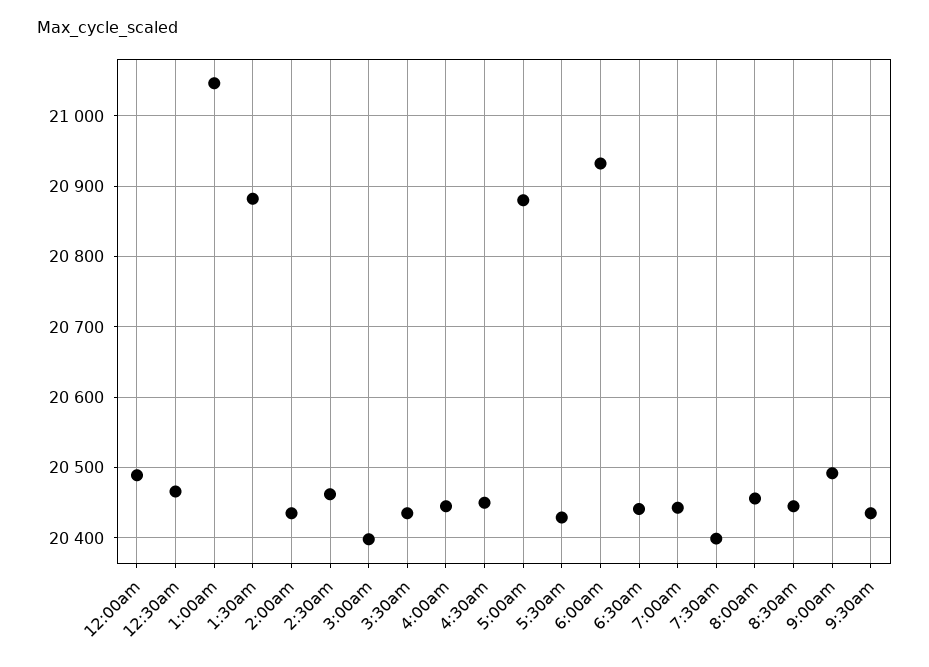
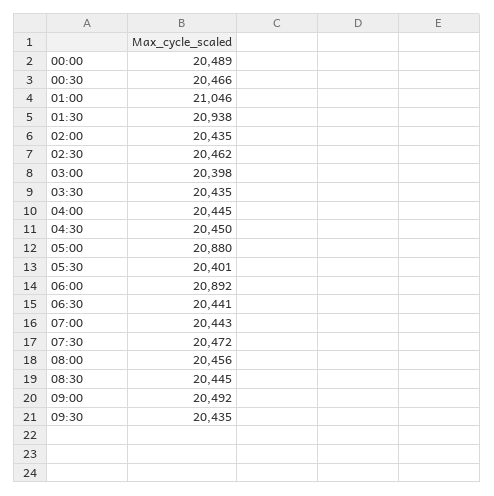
  {
    "12:00am": 20489,
    "12:30am": 20466,
    "1:00am": 21046,
-   "1:30am": 20880,
+   "1:30am": 20938,
    "2:00am": 20435,
    "2:30am": 20462,
    "3:00am": 20398,
    "3:30am": 20435,
    "4:00am": 20445,
    "4:30am": 20450,
    "5:00am": 20880,
-   "5:30am": 20430,
+   "5:30am": 20401,
-   "6:00am": 20930,
+   "6:00am": 20892,
    "6:30am": 20441,
    "7:00am": 20443,
-   "7:30am": 20400,
+   "7:30am": 20472,
    "8:00am": 20456,
    "8:30am": 20445,
    "9:00am": 20492,
    "9:30am": 20435
  }

